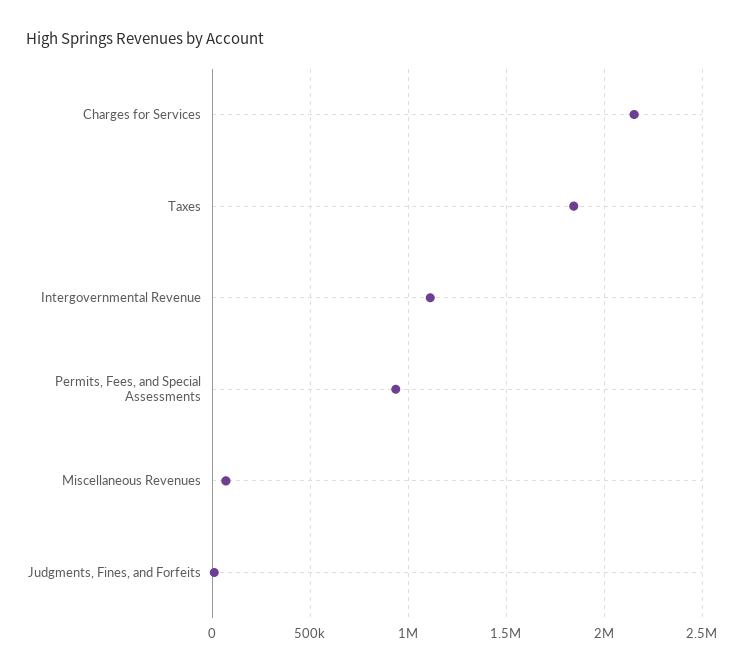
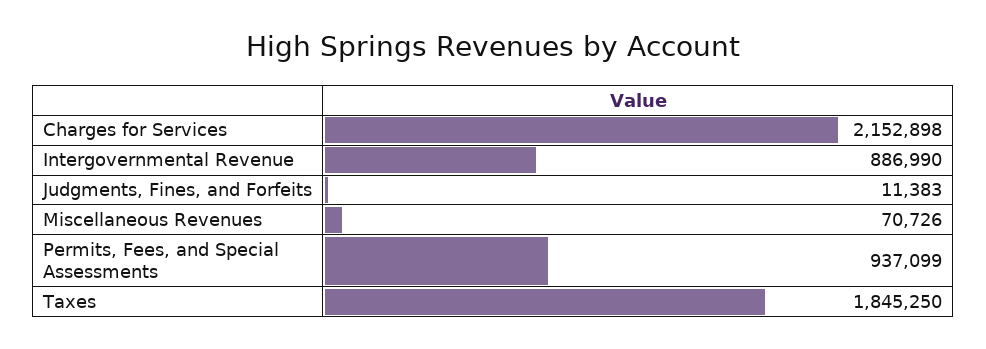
  {
    "Charges for Services": 2152898,
    "Taxes": 1845250,
-   "Intergovernmental Revenue": 1100000,
+   "Intergovernmental Revenue": 886990,
    "Permits, Fees, and Special Assessments": 937099,
    "Miscellaneous Revenues": 70726,
    "Judgments, Fines, and Forfeits": 11383
  }

